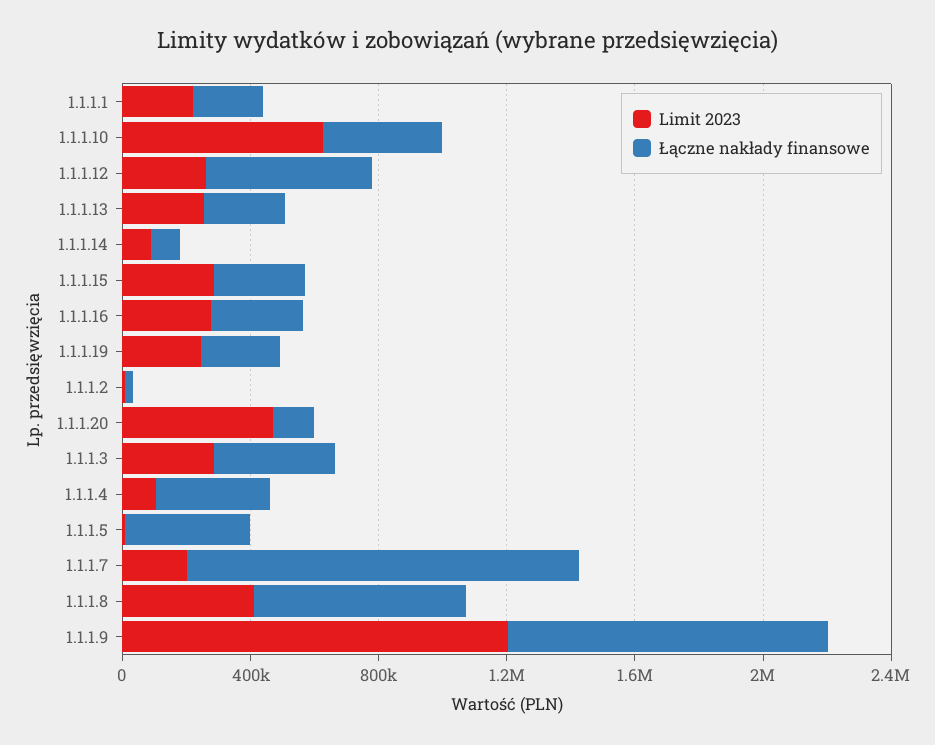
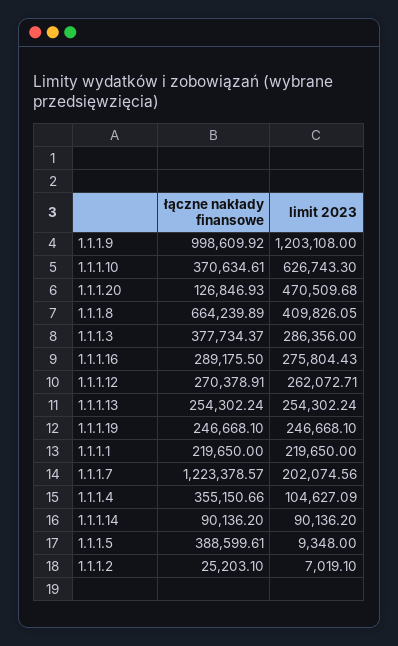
  {
    "Limit 2023": {
      "1.1.1.1": 219650,
      "1.1.1.10": 626743.3,
      "1.1.1.12": 262072.71,
      "1.1.1.13": 254302.24,
      "1.1.1.14": 90136.2,
-     "1.1.1.15": 300000,
      "1.1.1.16": 275804.43,
      "1.1.1.19": 246668.1,
      "1.1.1.2": 7019.1,
      "1.1.1.20": 470509.68,
      "1.1.1.3": 286356,
      "1.1.1.4": 104627.09,
      "1.1.1.5": 9348,
      "1.1.1.7": 202074.56,
      "1.1.1.8": 409826.05,
      "1.1.1.9": 1203108
    },
    "Łączne nakłady finansowe": {
      "1.1.1.1": 219650,
      "1.1.1.10": 370634.61,
-     "1.1.1.12": 500000,
+     "1.1.1.12": 270378.91,
      "1.1.1.13": 254302.24,
      "1.1.1.14": 90136.2,
-     "1.1.1.15": 300000,
      "1.1.1.16": 289175.5,
      "1.1.1.19": 246668.1,
      "1.1.1.2": 25203.1,
      "1.1.1.20": 126846.93,
      "1.1.1.3": 377734.37,
      "1.1.1.4": 355150.66,
      "1.1.1.5": 388599.61,
      "1.1.1.7": 1223378.57,
      "1.1.1.8": 664239.89,
      "1.1.1.9": 998609.92
    }
  }

